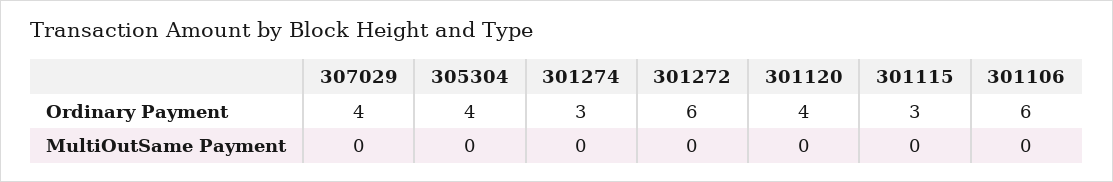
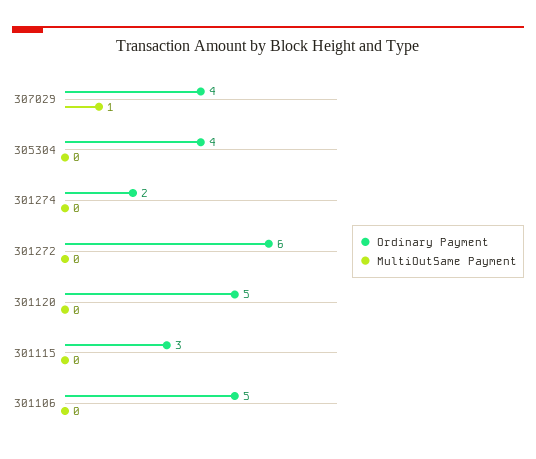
  {
    "Ordinary Payment": {
      "307029": 4,
      "305304": 4,
-     "301274": 3,
+     "301274": 2,
      "301272": 6,
-     "301120": 4,
+     "301120": 5,
      "301115": 3,
-     "301106": 6
+     "301106": 5
    },
    "MultiOutSame Payment": {
-     "307029": 0,
+     "307029": 1,
      "305304": 0,
      "301274": 0,
      "301272": 0,
      "301120": 0,
      "301115": 0,
      "301106": 0
    }
  }

